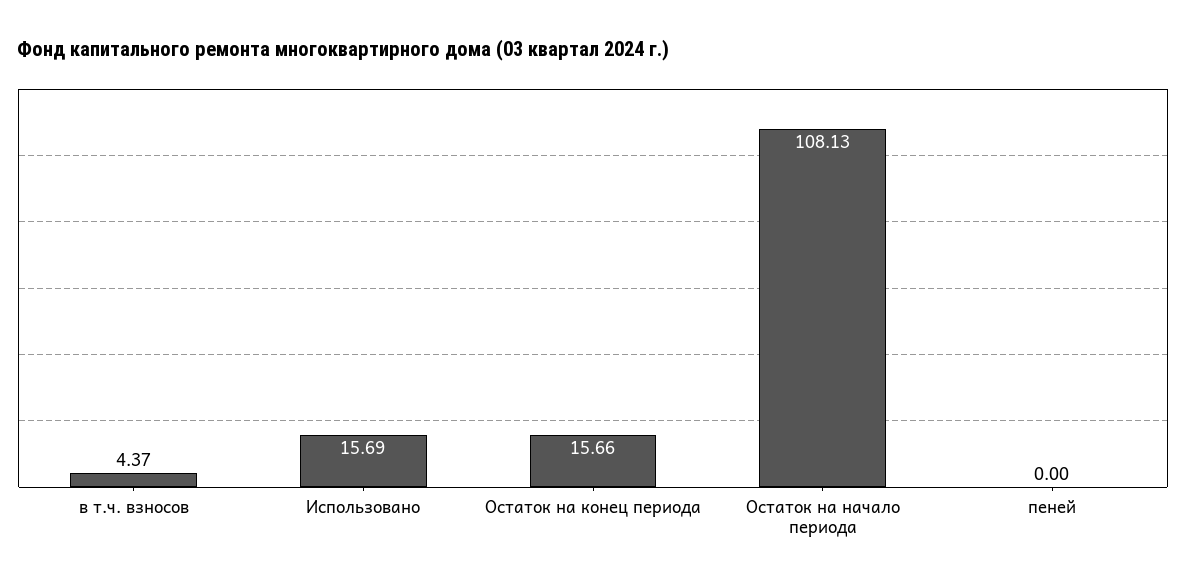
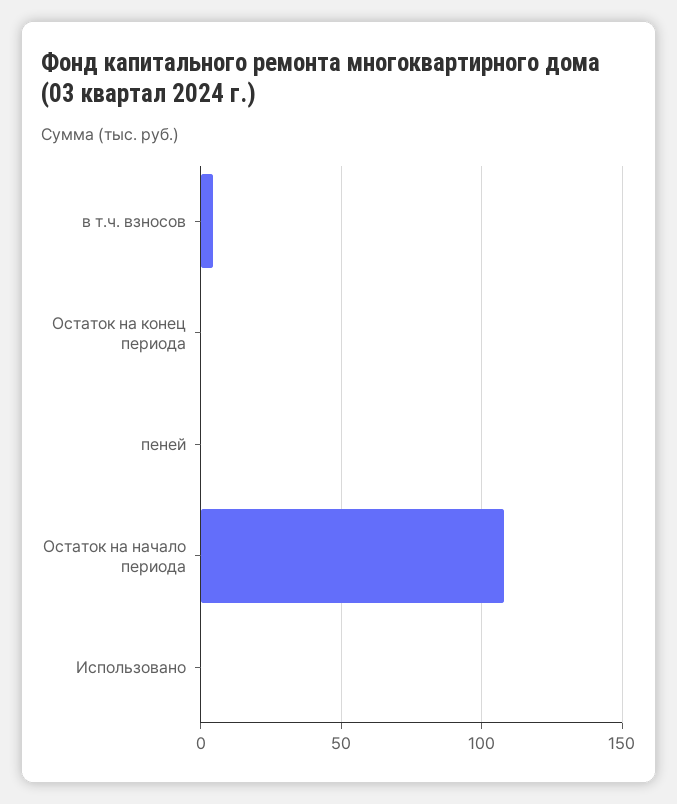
  {
    "в т.ч. взносов": 4.37,
-   "Использовано": 15.69,
+   "Использовано": 0,
-   "Остаток на конец периода": 15.66,
+   "Остаток на конец периода": 0,
    "Остаток на начало периода": 108.13,
    "пеней": 0
  }

